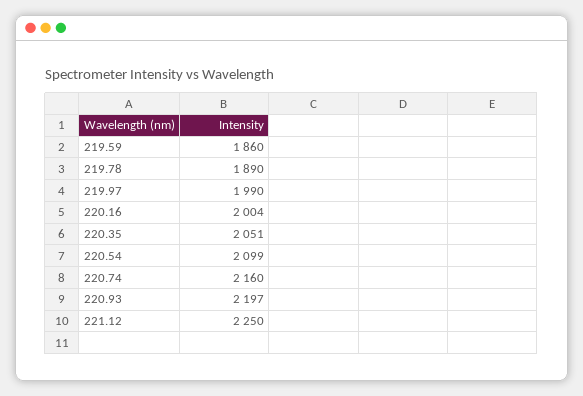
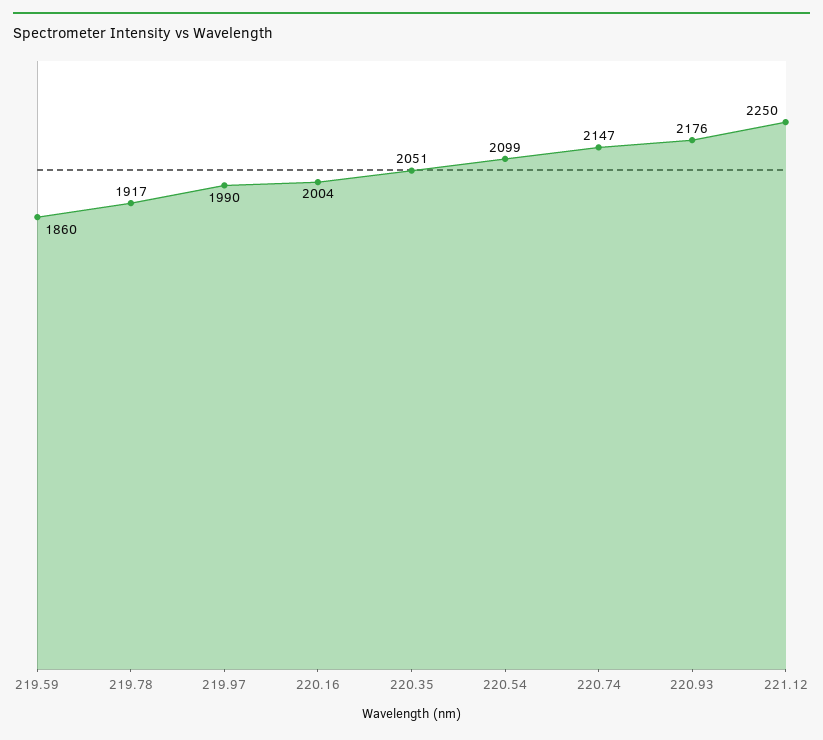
  {
    "219.59": 1860,
-   "219.78": 1890,
+   "219.78": 1917,
    "219.97": 1990,
    "220.16": 2004,
    "220.35": 2051,
    "220.54": 2099,
-   "220.74": 2160,
+   "220.74": 2147,
-   "220.93": 2197,
+   "220.93": 2176,
    "221.12": 2250
  }

